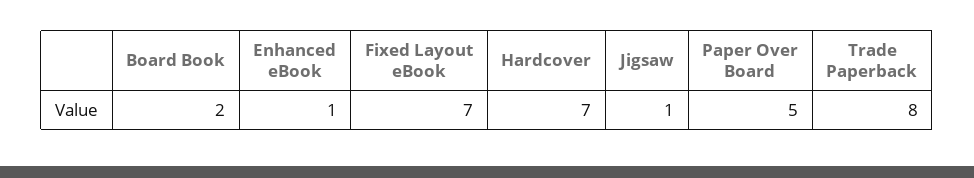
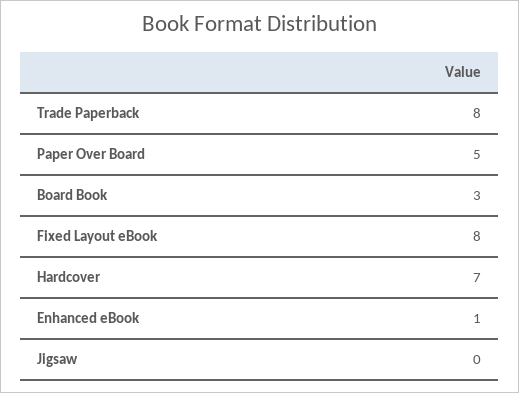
  {
-   "Board Book": 2,
+   "Board Book": 3,
    "Enhanced eBook": 1,
-   "Fixed Layout eBook": 7,
+   "Fixed Layout eBook": 8,
    "Hardcover": 7,
-   "Jigsaw": 1,
+   "Jigsaw": 0,
    "Paper Over Board": 5,
    "Trade Paperback": 8
  }

